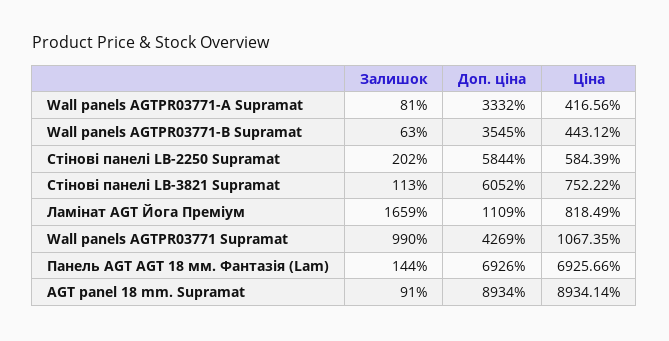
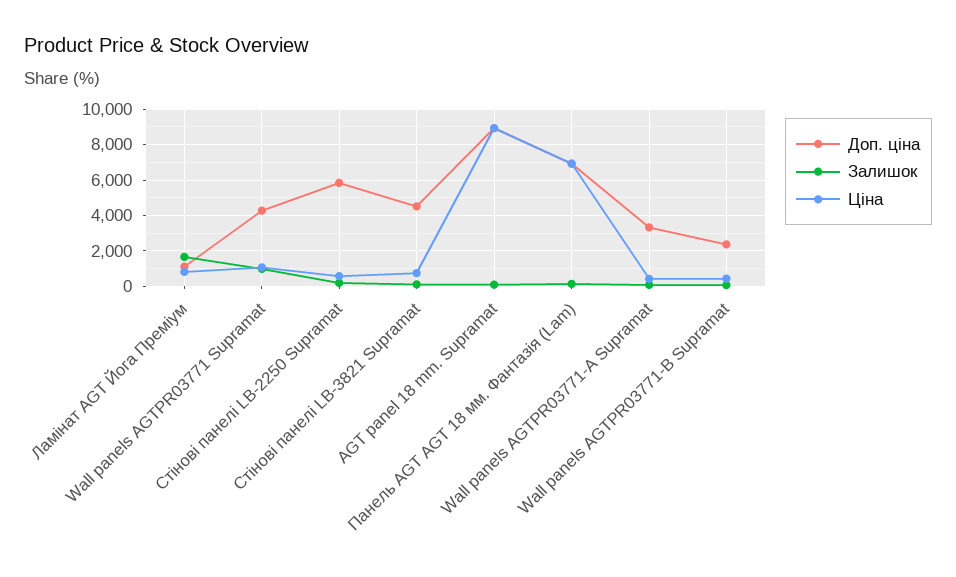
  {
    "Залишок": {
      "Wall panels AGTPR03771-А Supramat": 81,
      "Wall panels AGTPR03771-B Supramat": 63,
      "Стінові панелі LB-2250 Supramat": 202,
      "Стінові панелі LB-3821 Supramat": 113,
      "Ламінат AGT Йога Преміум": 1659,
      "Wall panels AGTPR03771 Supramat": 990,
      "Панель AGT AGT 18 мм. Фантазія (Lam)": 144,
      "AGT panel 18 mm. Supramat": 91
    },
    "Доп. ціна": {
      "Wall panels AGTPR03771-А Supramat": 3332,
-     "Wall panels AGTPR03771-B Supramat": 3545,
+     "Wall panels AGTPR03771-B Supramat": 2500,
      "Стінові панелі LB-2250 Supramat": 5844,
-     "Стінові панелі LB-3821 Supramat": 6052,
+     "Стінові панелі LB-3821 Supramat": 4500,
      "Ламінат AGT Йога Преміум": 1109,
      "Wall panels AGTPR03771 Supramat": 4269,
      "Панель AGT AGT 18 мм. Фантазія (Lam)": 6926,
      "AGT panel 18 mm. Supramat": 8934
    },
    "Ціна": {
      "Wall panels AGTPR03771-А Supramat": 416.56,
      "Wall panels AGTPR03771-B Supramat": 443.12,
      "Стінові панелі LB-2250 Supramat": 584.39,
      "Стінові панелі LB-3821 Supramat": 752.22,
      "Ламінат AGT Йога Преміум": 818.49,
      "Wall panels AGTPR03771 Supramat": 1067.35,
      "Панель AGT AGT 18 мм. Фантазія (Lam)": 6925.66,
      "AGT panel 18 mm. Supramat": 8934.14
    }
  }

